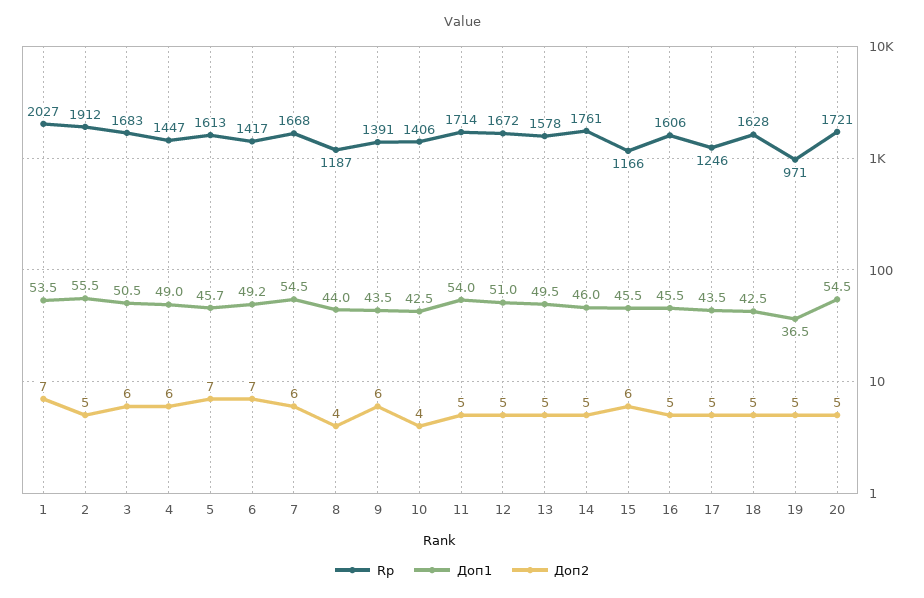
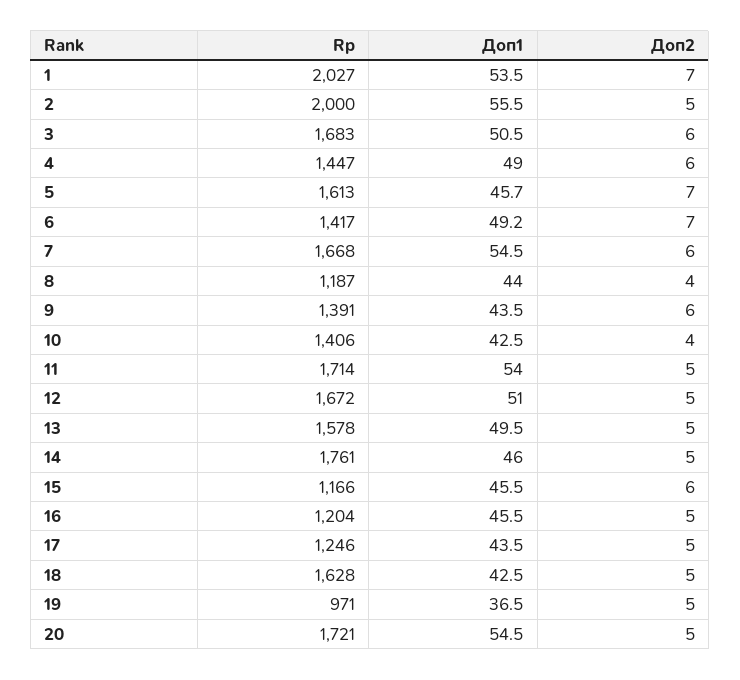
  {
    "Rp": {
      "1": 2027,
-     "2": 1912,
+     "2": 2000,
      "3": 1683,
      "4": 1447,
      "5": 1613,
      "6": 1417,
      "7": 1668,
      "8": 1187,
      "9": 1391,
      "10": 1406,
      "11": 1714,
      "12": 1672,
      "13": 1578,
      "14": 1761,
      "15": 1166,
-     "16": 1606,
+     "16": 1204,
      "17": 1246,
      "18": 1628,
      "19": 971,
      "20": 1721
    },
    "Доп1": {
      "1": 53.5,
      "2": 55.5,
      "3": 50.5,
      "4": 49,
      "5": 45.7,
      "6": 49.2,
      "7": 54.5,
      "8": 44,
      "9": 43.5,
      "10": 42.5,
      "11": 54,
      "12": 51,
      "13": 49.5,
      "14": 46,
      "15": 45.5,
      "16": 45.5,
      "17": 43.5,
      "18": 42.5,
      "19": 36.5,
      "20": 54.5
    },
    "Доп2": {
      "1": 7,
      "2": 5,
      "3": 6,
      "4": 6,
      "5": 7,
      "6": 7,
      "7": 6,
      "8": 4,
      "9": 6,
      "10": 4,
      "11": 5,
      "12": 5,
      "13": 5,
      "14": 5,
      "15": 6,
      "16": 5,
      "17": 5,
      "18": 5,
      "19": 5,
      "20": 5
    }
  }

